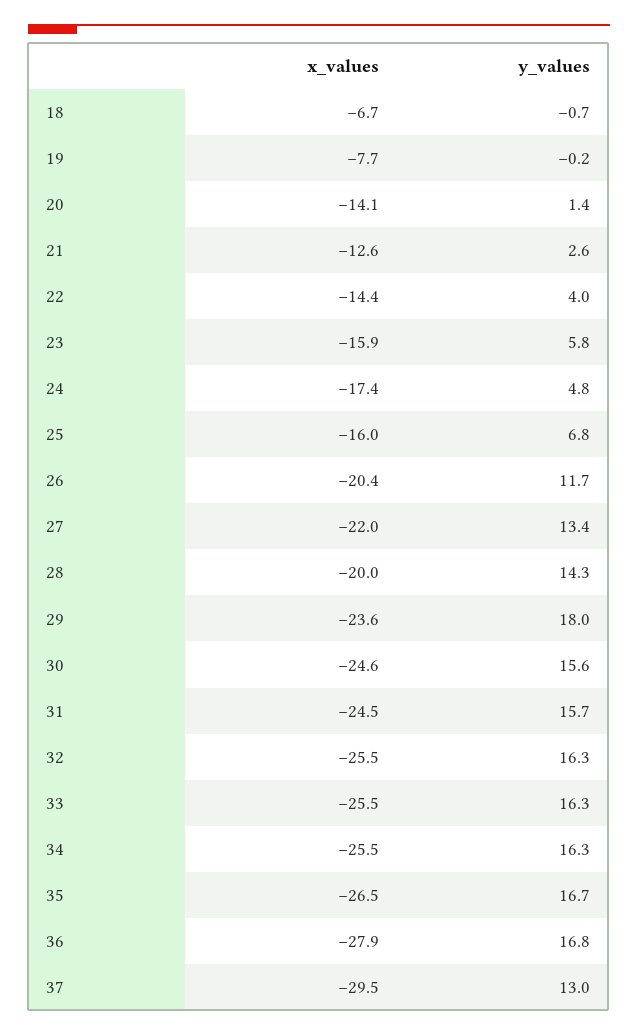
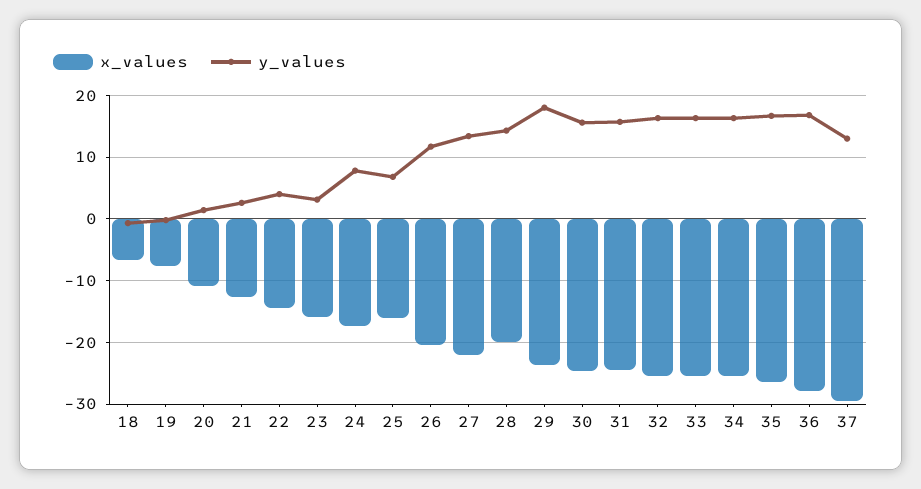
  {
    "x_values": {
      "18": -6.7,
      "19": -7.7,
-     "20": -14.1,
+     "20": -11,
      "21": -12.6,
      "22": -14.4,
      "23": -15.9,
      "24": -17.4,
      "25": -16,
      "26": -20.4,
      "27": -22,
      "28": -20,
      "29": -23.6,
      "30": -24.6,
      "31": -24.5,
      "32": -25.5,
      "33": -25.5,
      "34": -25.5,
      "35": -26.5,
      "36": -27.9,
      "37": -29.5
    },
    "y_values": {
      "18": -0.7,
      "19": -0.2,
      "20": 1.4,
      "21": 2.6,
      "22": 4,
-     "23": 5.8,
+     "23": 3,
-     "24": 4.8,
+     "24": 8,
      "25": 6.8,
      "26": 11.7,
      "27": 13.4,
      "28": 14.3,
      "29": 18,
      "30": 15.6,
      "31": 15.7,
      "32": 16.3,
      "33": 16.3,
      "34": 16.3,
      "35": 16.7,
      "36": 16.8,
      "37": 13
    }
  }

